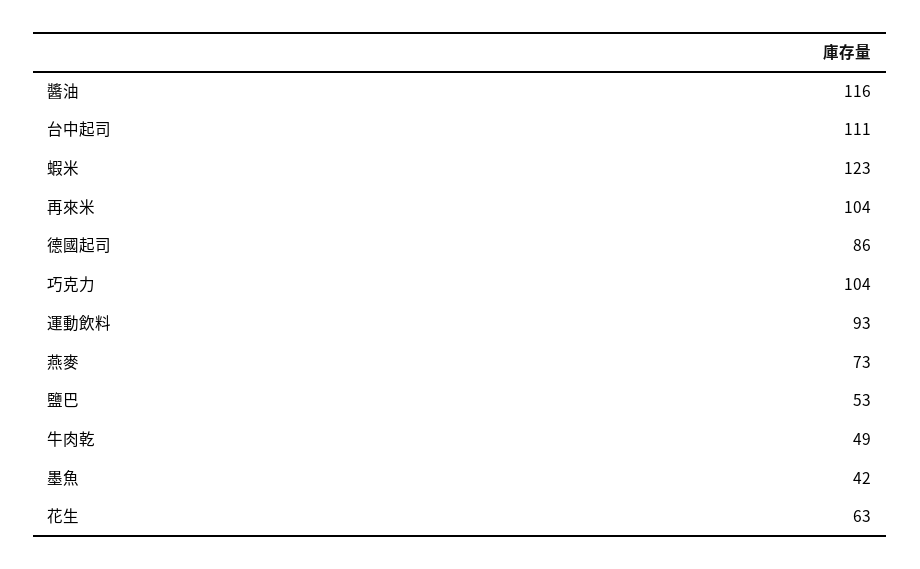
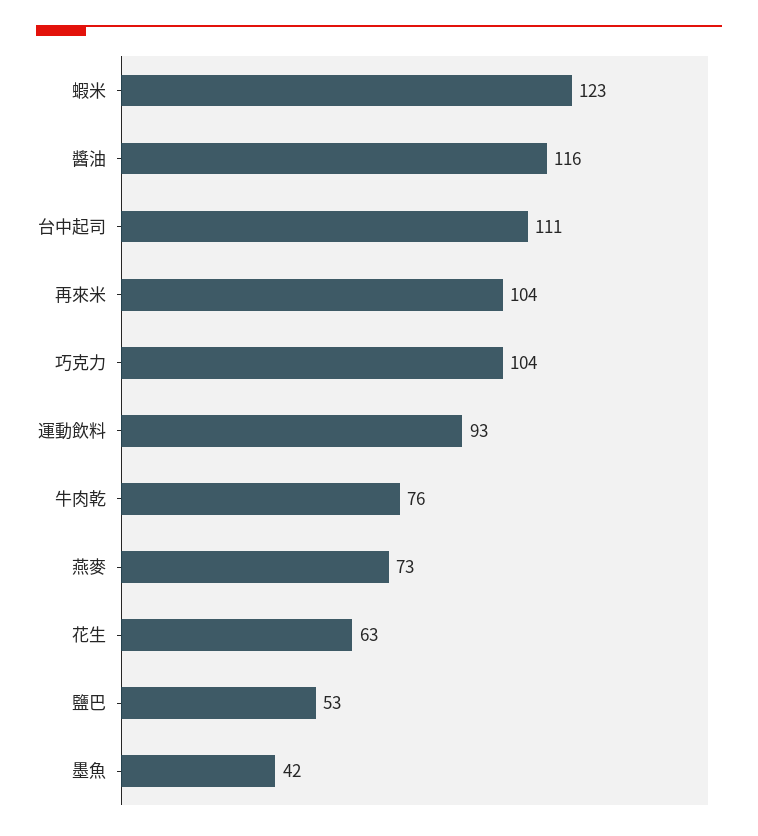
  {
    "醬油": 116,
    "台中起司": 111,
    "蝦米": 123,
    "再來米": 104,
-   "德國起司": 86,
    "巧克力": 104,
    "運動飲料": 93,
    "燕麥": 73,
    "鹽巴": 53,
-   "牛肉乾": 49,
+   "牛肉乾": 76,
    "墨魚": 42,
    "花生": 63
  }

